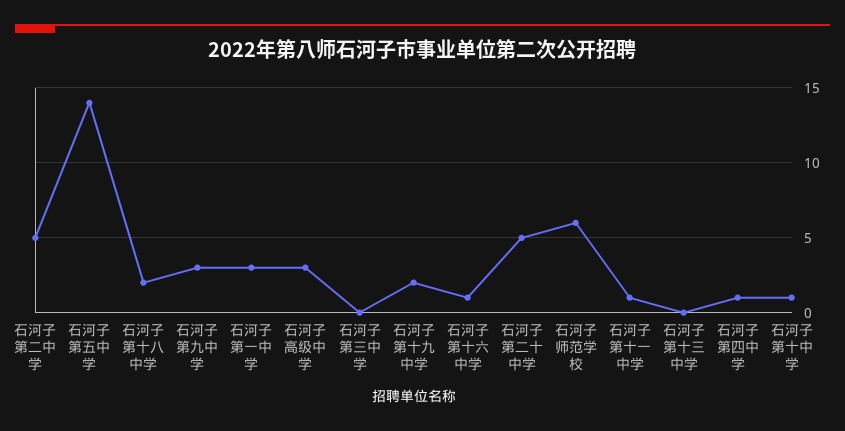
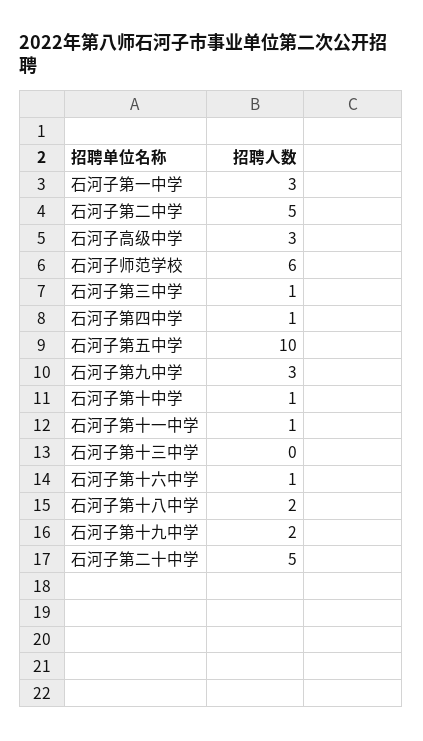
  {
    "石河子第二中学": 5,
-   "石河子第五中学": 14,
+   "石河子第五中学": 10,
    "石河子第十八中学": 2,
    "石河子第九中学": 3,
    "石河子第一中学": 3,
    "石河子高级中学": 3,
-   "石河子第三中学": 0,
+   "石河子第三中学": 1,
    "石河子第十九中学": 2,
    "石河子第十六中学": 1,
    "石河子第二十中学": 5,
    "石河子师范学校": 6,
    "石河子第十一中学": 1,
    "石河子第十三中学": 0,
    "石河子第四中学": 1,
    "石河子第十中学": 1
  }

